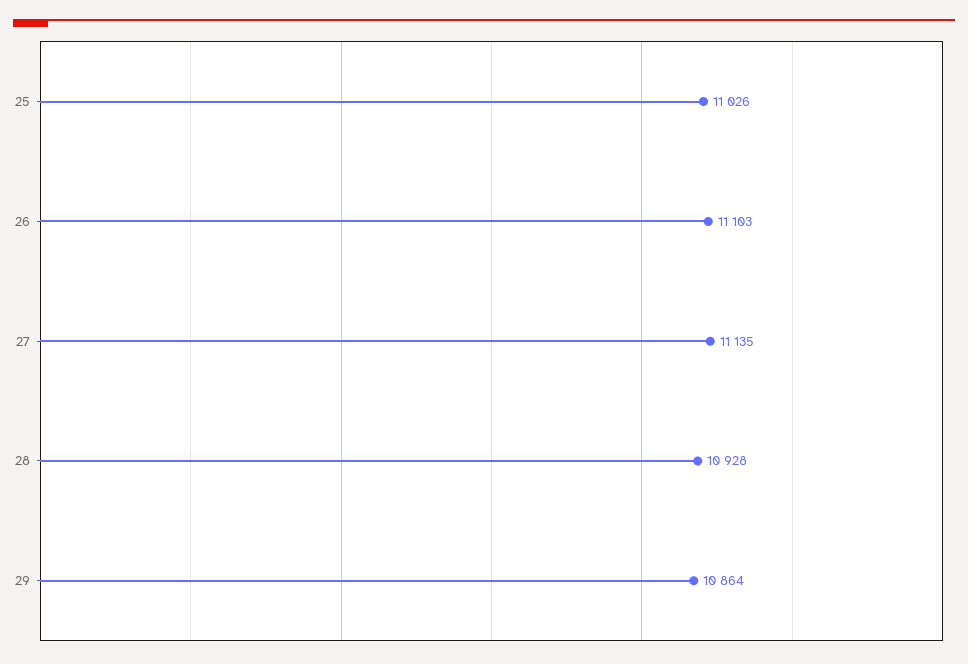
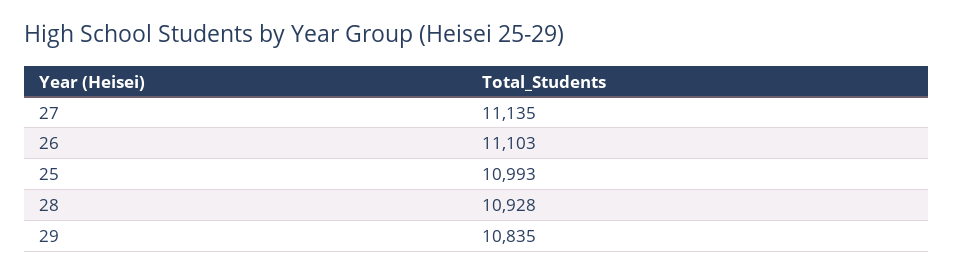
  {
-   "25": 11026,
+   "25": 10993,
    "26": 11103,
    "27": 11135,
    "28": 10928,
-   "29": 10864
+   "29": 10835
  }

